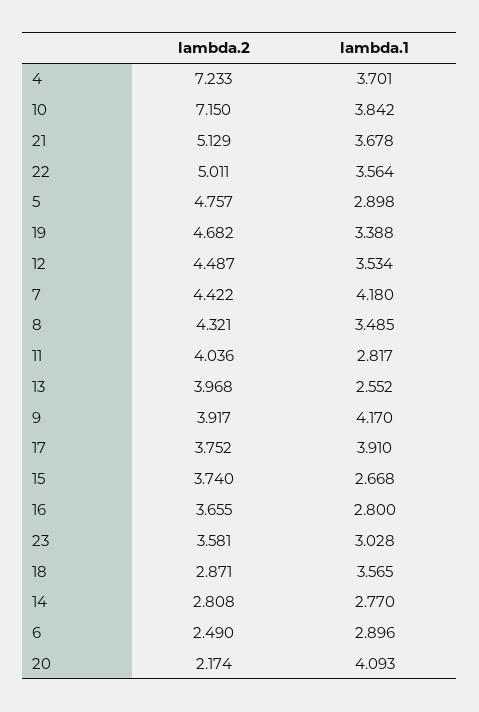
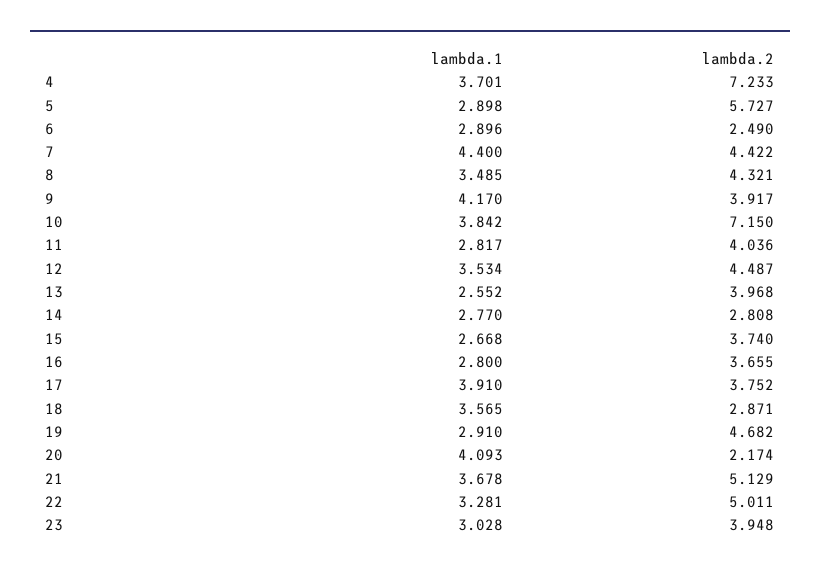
  {
    "lambda.2": {
      "4": 7.233,
      "10": 7.15,
      "21": 5.129,
      "22": 5.011,
-     "5": 4.757,
+     "5": 5.727,
      "19": 4.682,
      "12": 4.487,
      "7": 4.422,
      "8": 4.321,
      "11": 4.036,
      "13": 3.968,
      "9": 3.917,
      "17": 3.752,
      "15": 3.74,
      "16": 3.655,
-     "23": 3.581,
+     "23": 3.948,
      "18": 2.871,
      "14": 2.808,
      "6": 2.49,
      "20": 2.174
    },
    "lambda.1": {
      "4": 3.701,
      "10": 3.842,
      "21": 3.678,
-     "22": 3.564,
+     "22": 3.281,
      "5": 2.898,
-     "19": 3.388,
+     "19": 2.91,
      "12": 3.534,
-     "7": 4.18,
+     "7": 4.4,
      "8": 3.485,
      "11": 2.817,
      "13": 2.552,
      "9": 4.17,
      "17": 3.91,
      "15": 2.668,
      "16": 2.8,
      "23": 3.028,
      "18": 3.565,
      "14": 2.77,
      "6": 2.896,
      "20": 4.093
    }
  }

